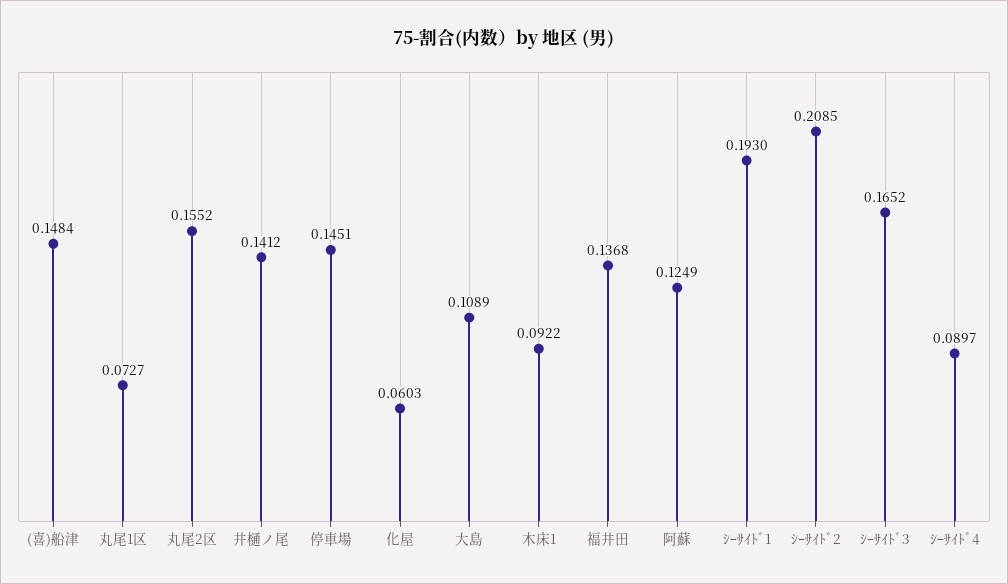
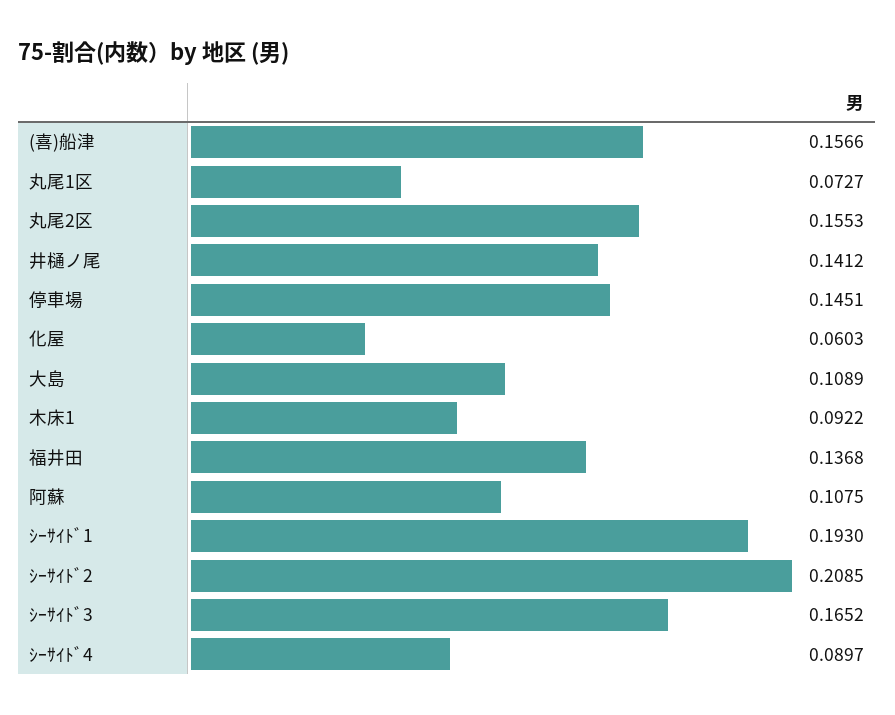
  {
-   "(喜)船津": 0.1484,
+   "(喜)船津": 0.1566,
    "丸尾1区": 0.0727,
-   "丸尾2区": 0.1552,
+   "丸尾2区": 0.1553,
    "井樋ノ尾": 0.1412,
    "停車場": 0.1451,
    "化屋": 0.0603,
    "大島": 0.1089,
    "木床1": 0.0922,
    "福井田": 0.1368,
-   "阿蘇": 0.1249,
+   "阿蘇": 0.1075,
    "ｼｰｻｲﾄﾞ1": 0.193,
    "ｼｰｻｲﾄﾞ2": 0.2085,
    "ｼｰｻｲﾄﾞ3": 0.1652,
    "ｼｰｻｲﾄﾞ4": 0.0897
  }

